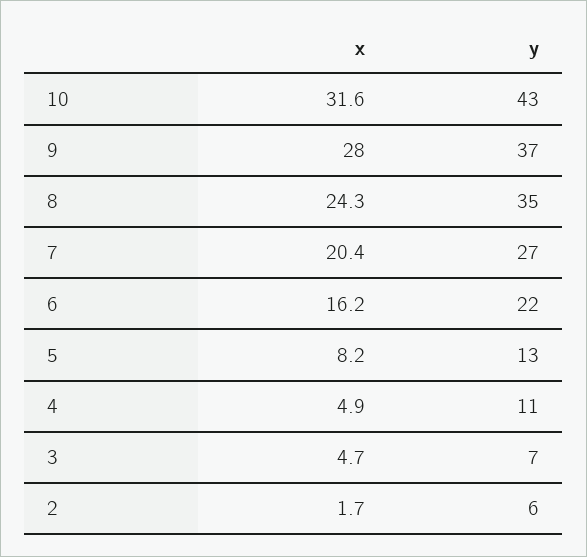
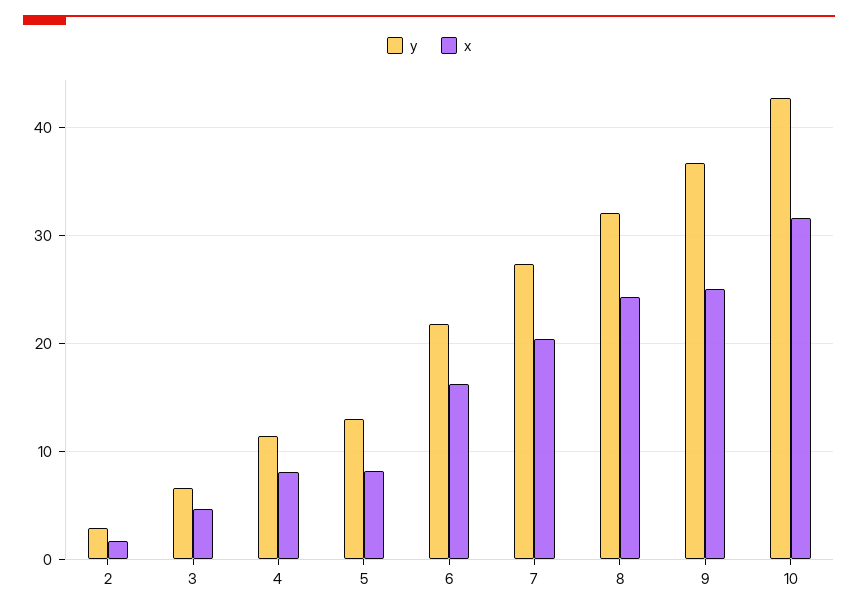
  {
    "x": {
      "10": 31.6,
-     "9": 28,
+     "9": 25,
      "8": 24.3,
      "7": 20.4,
      "6": 16.2,
      "5": 8.2,
-     "4": 4.9,
+     "4": 8,
      "3": 4.7,
      "2": 1.7
    },
    "y": {
      "10": 43,
      "9": 37,
-     "8": 35,
+     "8": 32,
      "7": 27,
      "6": 22,
      "5": 13,
      "4": 11,
      "3": 7,
-     "2": 6
+     "2": 3
    }
  }

